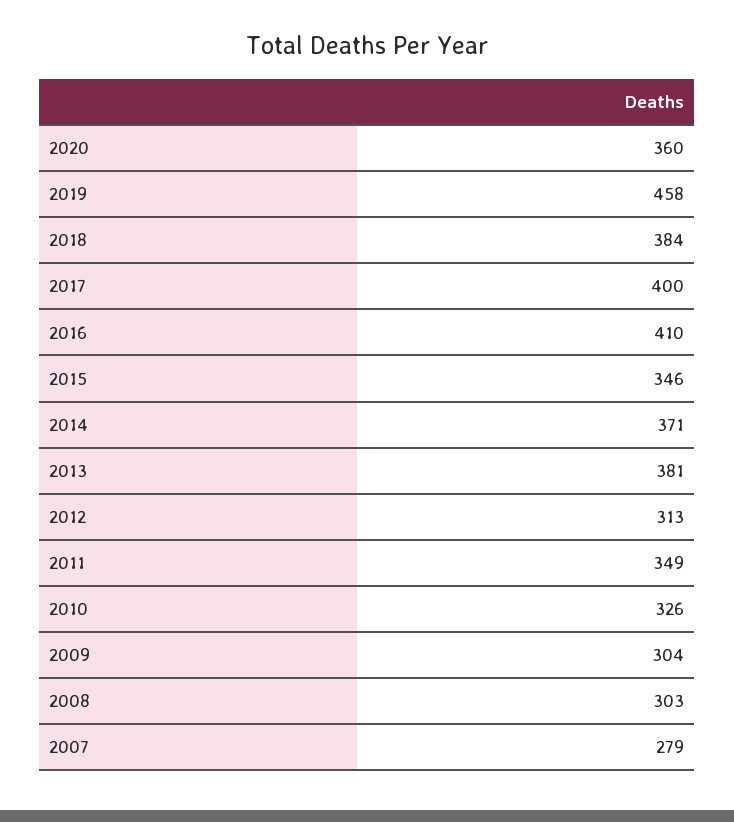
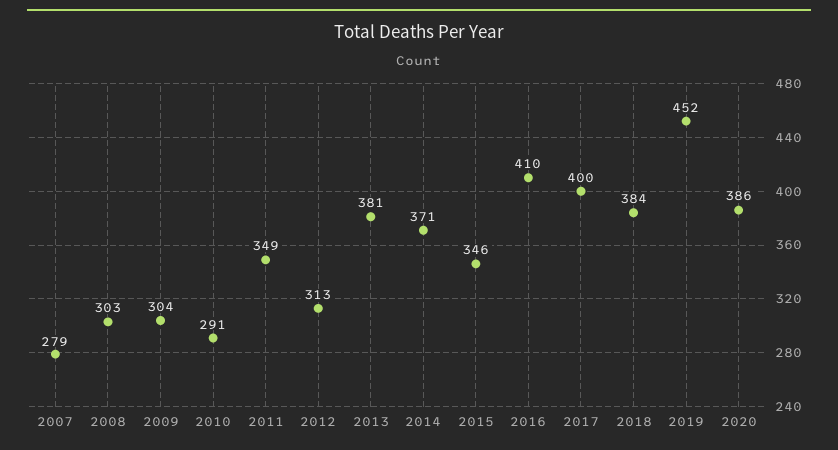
  {
-   "2020": 360,
+   "2020": 386,
-   "2019": 458,
+   "2019": 452,
    "2018": 384,
    "2017": 400,
    "2016": 410,
    "2015": 346,
    "2014": 371,
    "2013": 381,
    "2012": 313,
    "2011": 349,
-   "2010": 326,
+   "2010": 291,
    "2009": 304,
    "2008": 303,
    "2007": 279
  }

